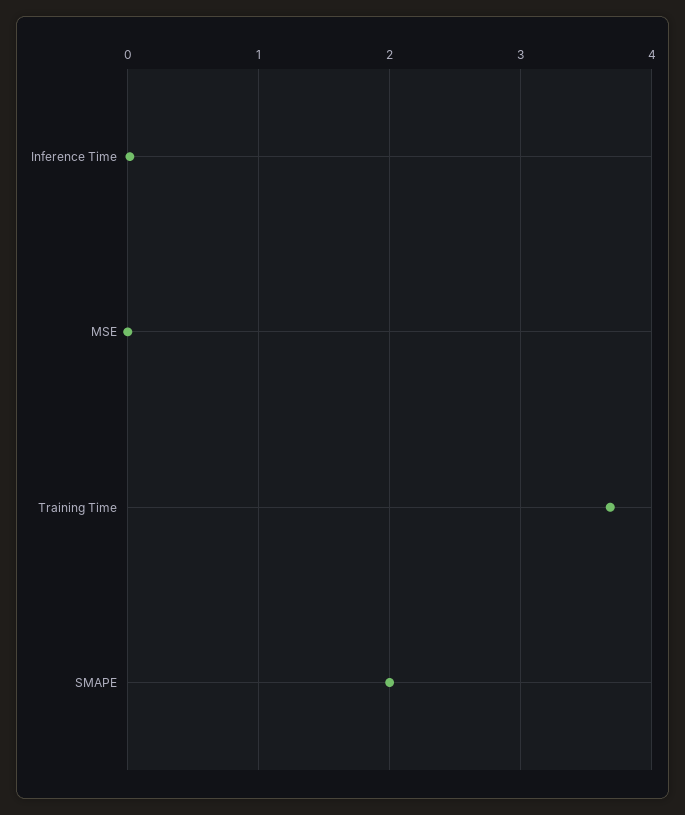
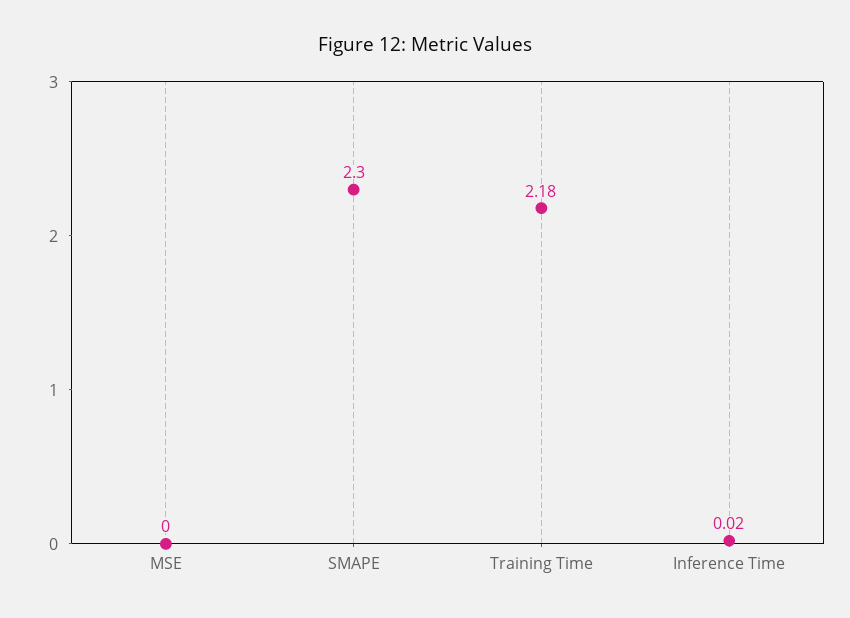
  {
    "Inference Time": 0.02,
    "MSE": 0,
-   "Training Time": 3.7,
+   "Training Time": 2.18,
-   "SMAPE": 2
+   "SMAPE": 2.3
  }

